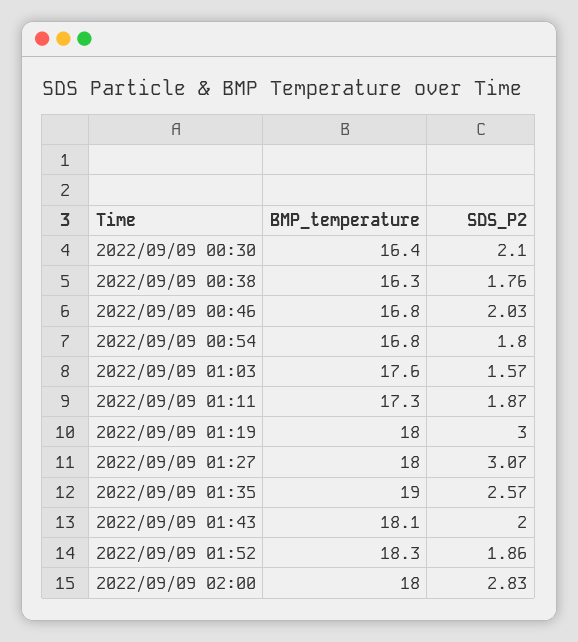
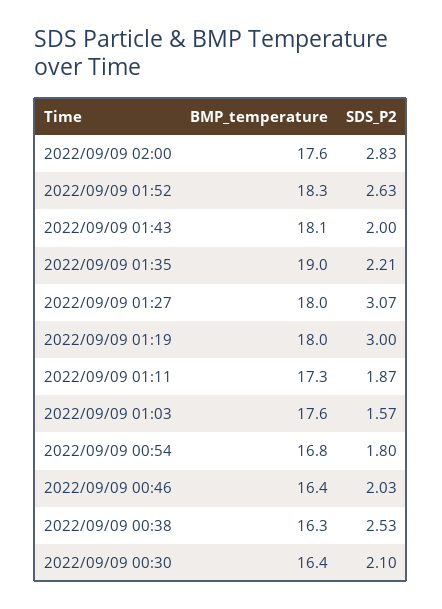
  {
    "BMP_temperature": {
      "2022/09/09 00:30": 16.4,
      "2022/09/09 00:38": 16.3,
-     "2022/09/09 00:46": 16.8,
+     "2022/09/09 00:46": 16.4,
      "2022/09/09 00:54": 16.8,
      "2022/09/09 01:03": 17.6,
      "2022/09/09 01:11": 17.3,
      "2022/09/09 01:19": 18,
      "2022/09/09 01:27": 18,
      "2022/09/09 01:35": 19,
      "2022/09/09 01:43": 18.1,
      "2022/09/09 01:52": 18.3,
-     "2022/09/09 02:00": 18
+     "2022/09/09 02:00": 17.6
    },
    "SDS_P2": {
      "2022/09/09 00:30": 2.1,
-     "2022/09/09 00:38": 1.76,
+     "2022/09/09 00:38": 2.53,
      "2022/09/09 00:46": 2.03,
      "2022/09/09 00:54": 1.8,
      "2022/09/09 01:03": 1.57,
      "2022/09/09 01:11": 1.87,
      "2022/09/09 01:19": 3,
      "2022/09/09 01:27": 3.07,
-     "2022/09/09 01:35": 2.57,
+     "2022/09/09 01:35": 2.21,
      "2022/09/09 01:43": 2,
-     "2022/09/09 01:52": 1.86,
+     "2022/09/09 01:52": 2.63,
      "2022/09/09 02:00": 2.83
    }
  }

